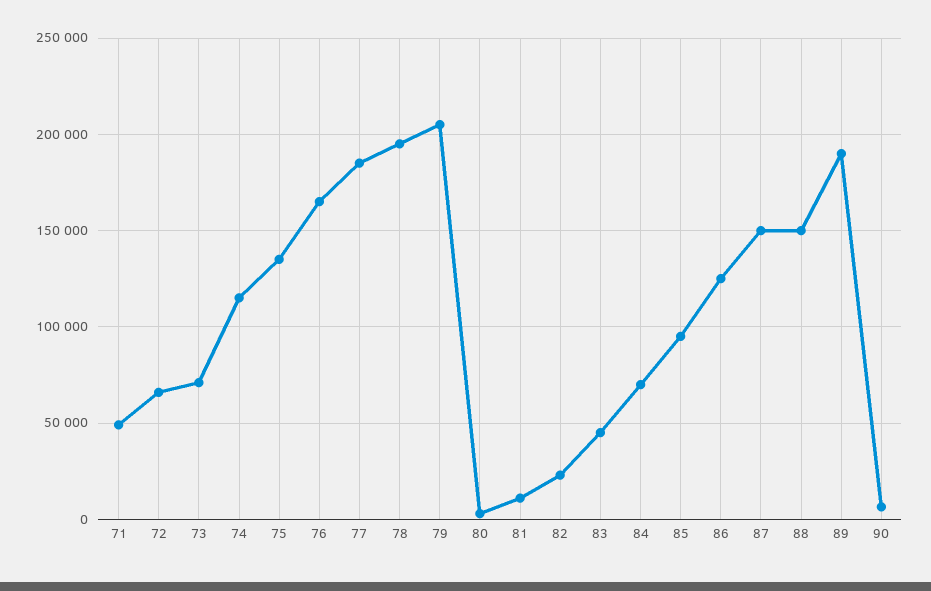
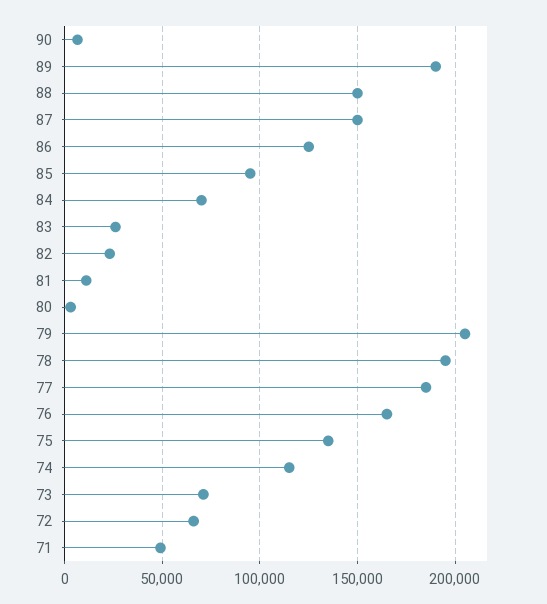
  {
    "71": 50000,
    "72": 65000,
    "73": 70000,
    "74": 115000,
    "75": 135000,
    "76": 165000,
    "77": 185000,
    "78": 195000,
    "79": 205000,
    "80": 5000,
    "81": 10000,
    "82": 25000,
-   "83": 45000,
+   "83": 25000,
    "84": 70000,
    "85": 95000,
    "86": 125000,
    "87": 150000,
    "88": 150000,
    "89": 190000,
    "90": 5000
  }

